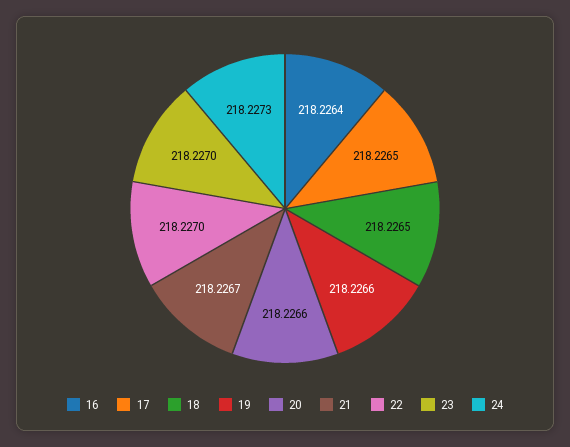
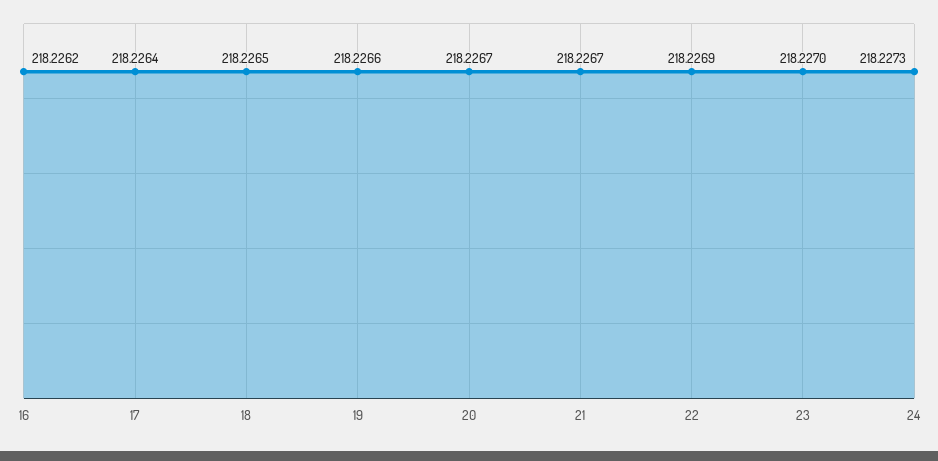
  {
-   "16": 218.2264,
+   "16": 218.2262,
-   "17": 218.2265,
+   "17": 218.2264,
    "18": 218.2265,
    "19": 218.2266,
-   "20": 218.2266,
+   "20": 218.2267,
    "21": 218.2267,
-   "22": 218.227,
+   "22": 218.2269,
    "23": 218.227,
    "24": 218.2273
  }

